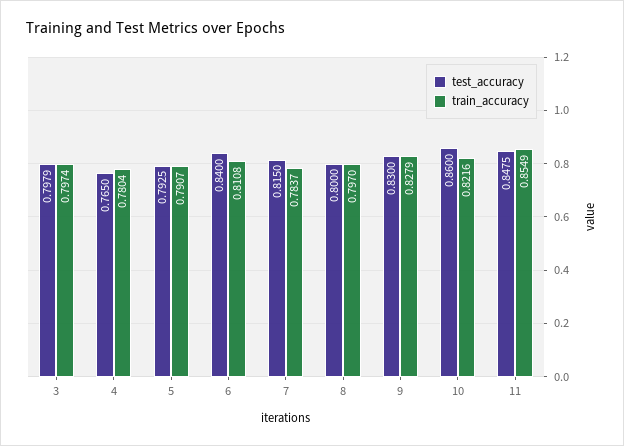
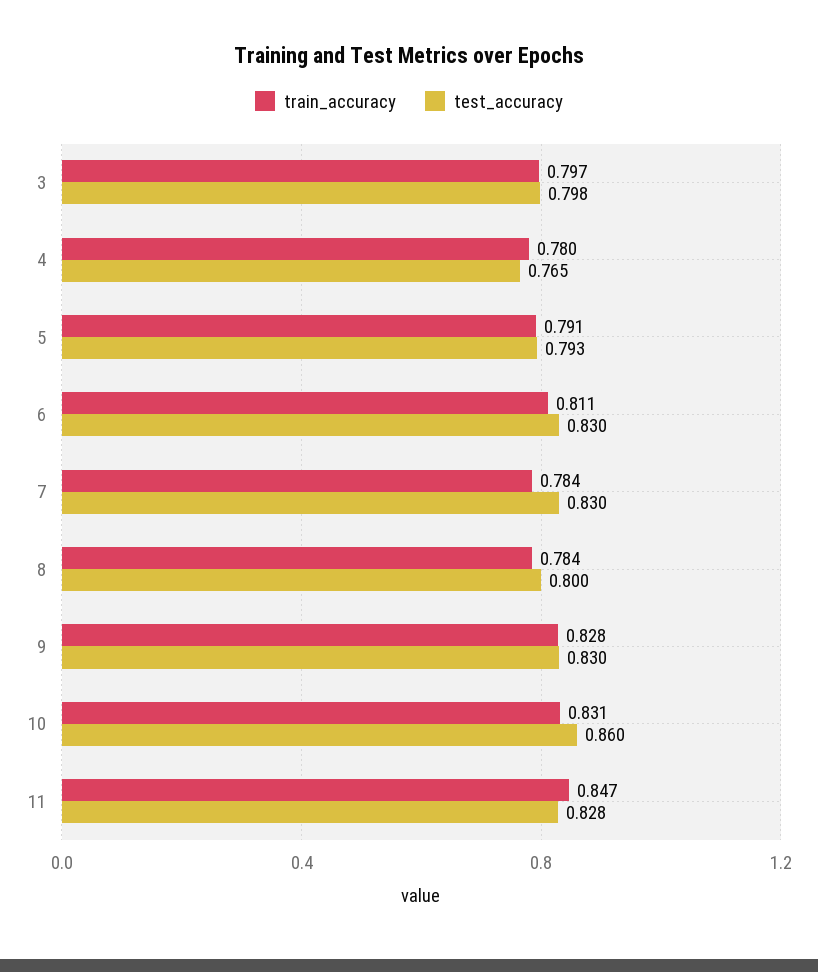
  {
    "test_accuracy": {
      "3": 0.7979,
      "4": 0.765,
      "5": 0.7925,
-     "6": 0.84,
+     "6": 0.83,
-     "7": 0.815,
+     "7": 0.83,
      "8": 0.8,
      "9": 0.83,
      "10": 0.86,
-     "11": 0.8475
+     "11": 0.828
    },
    "train_accuracy": {
      "3": 0.7974,
      "4": 0.7804,
      "5": 0.7907,
      "6": 0.8108,
      "7": 0.7837,
-     "8": 0.797,
+     "8": 0.784,
      "9": 0.8279,
-     "10": 0.8216,
+     "10": 0.831,
-     "11": 0.8549
+     "11": 0.847
    }
  }

